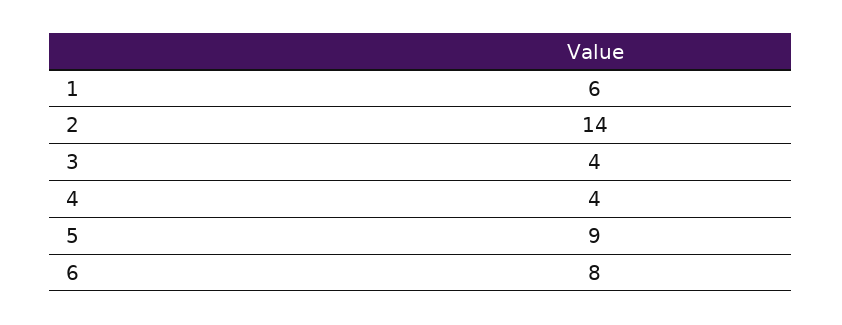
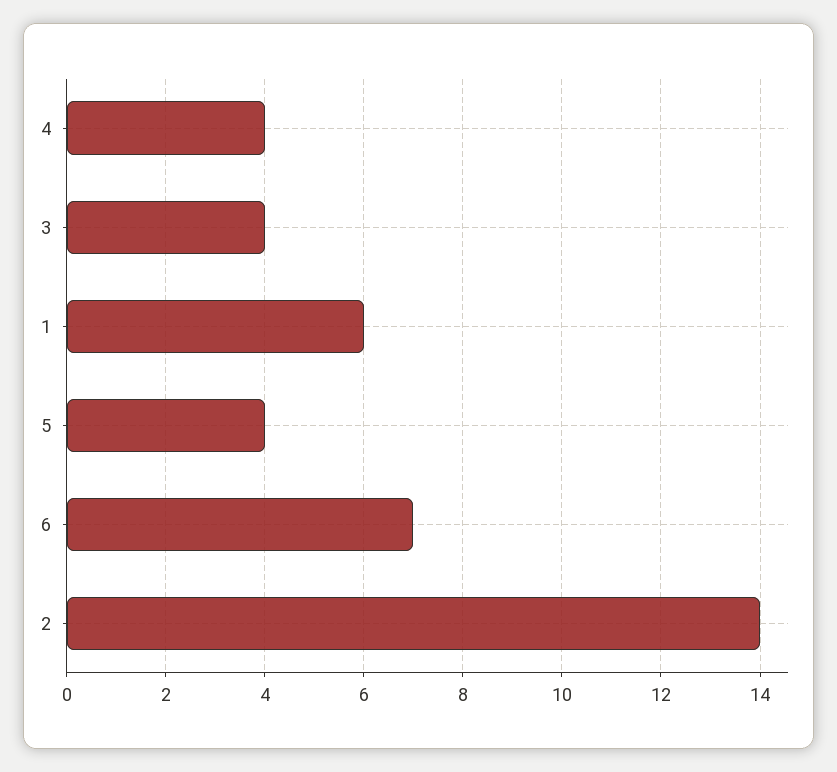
  {
    "1": 6,
    "2": 14,
    "3": 4,
    "4": 4,
-   "5": 9,
+   "5": 4,
-   "6": 8
+   "6": 7
  }

